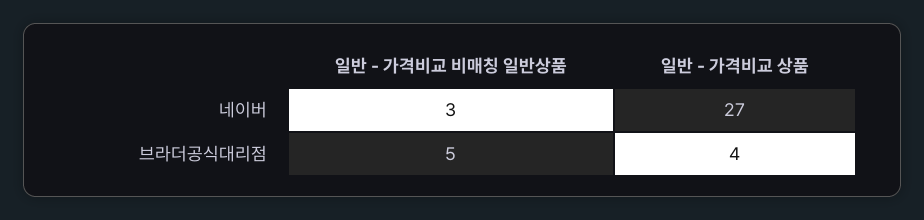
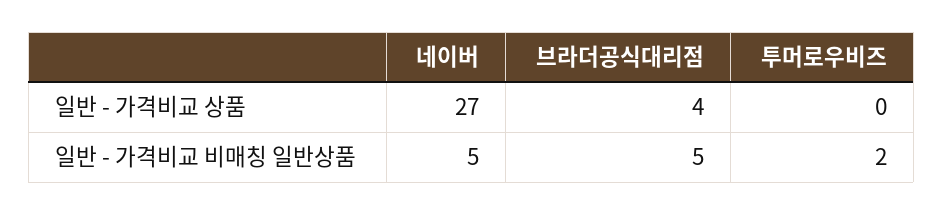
  {
    "일반 - 가격비교 비매칭 일반상품": {
-     "네이버": 3,
+     "네이버": 5,
-     "브라더공식대리점": 5
+     "브라더공식대리점": 5,
+     "투머로우비즈": 2
    },
    "일반 - 가격비교 상품": {
      "네이버": 27,
-     "브라더공식대리점": 4
+     "브라더공식대리점": 4,
+     "투머로우비즈": 0
    }
  }

